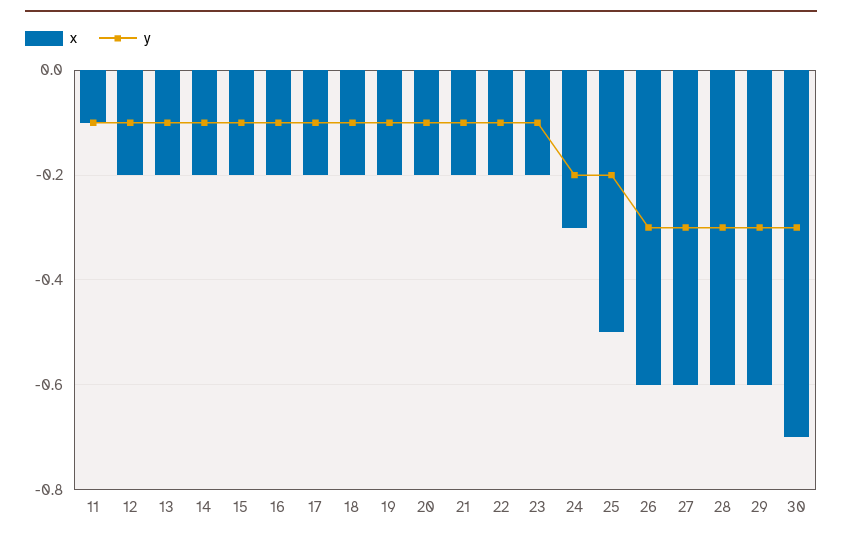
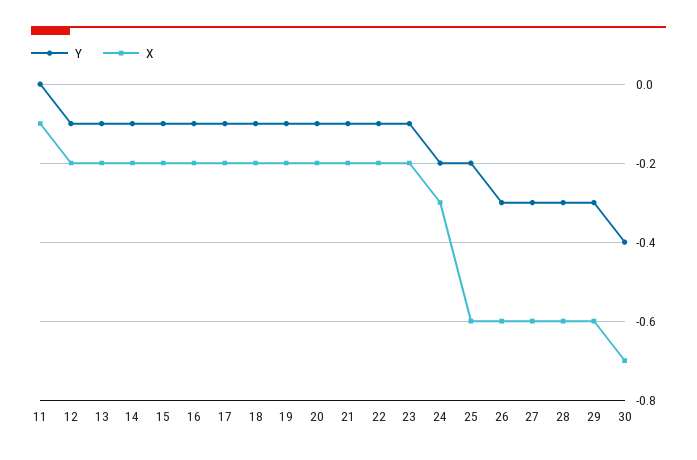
  {
    "x": {
      "11": -0.1,
      "12": -0.2,
      "13": -0.2,
      "14": -0.2,
      "15": -0.2,
      "16": -0.2,
      "17": -0.2,
      "18": -0.2,
      "19": -0.2,
      "20": -0.2,
      "21": -0.2,
      "22": -0.2,
      "23": -0.2,
      "24": -0.3,
-     "25": -0.5,
+     "25": -0.6,
      "26": -0.6,
      "27": -0.6,
      "28": -0.6,
      "29": -0.6,
      "30": -0.7
    },
    "y": {
-     "11": -0.1,
+     "11": 0,
      "12": -0.1,
      "13": -0.1,
      "14": -0.1,
      "15": -0.1,
      "16": -0.1,
      "17": -0.1,
      "18": -0.1,
      "19": -0.1,
      "20": -0.1,
      "21": -0.1,
      "22": -0.1,
      "23": -0.1,
      "24": -0.2,
      "25": -0.2,
      "26": -0.3,
      "27": -0.3,
      "28": -0.3,
      "29": -0.3,
-     "30": -0.3
+     "30": -0.4
    }
  }

